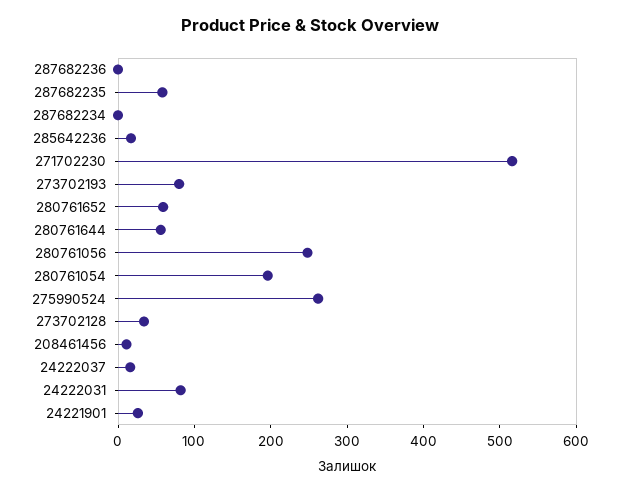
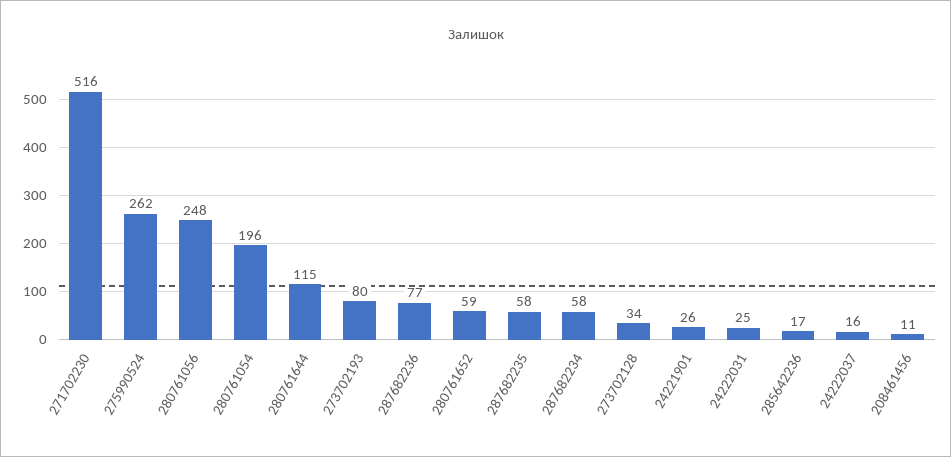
  {
-   "287682236": 0,
+   "287682236": 77,
    "287682235": 58,
-   "287682234": 0,
+   "287682234": 58,
    "285642236": 17,
    "271702230": 516,
    "273702193": 80,
    "280761652": 59,
-   "280761644": 60,
+   "280761644": 115,
    "280761056": 248,
    "280761054": 196,
    "275990524": 262,
    "273702128": 34,
    "208461456": 11,
    "24222037": 16,
-   "24222031": 80,
+   "24222031": 25,
    "24221901": 26
  }

